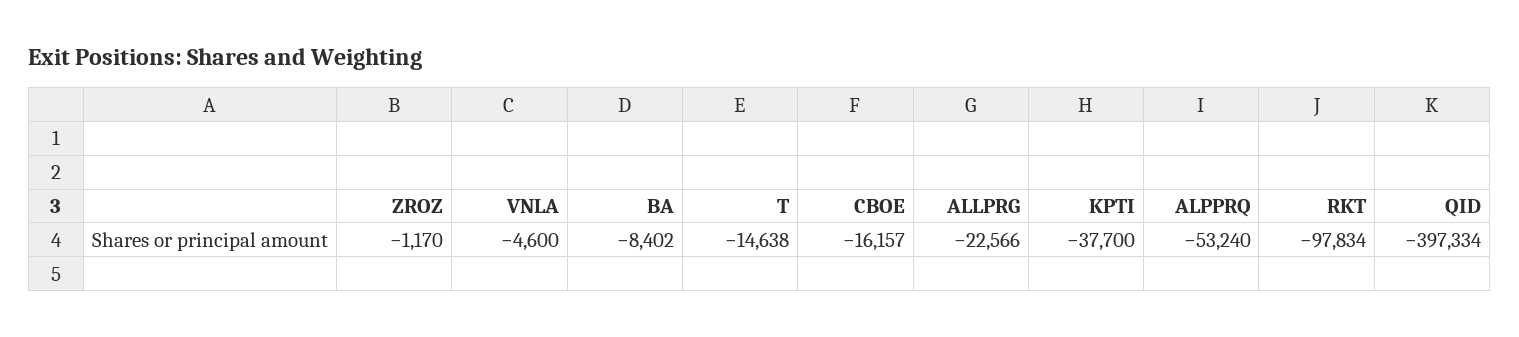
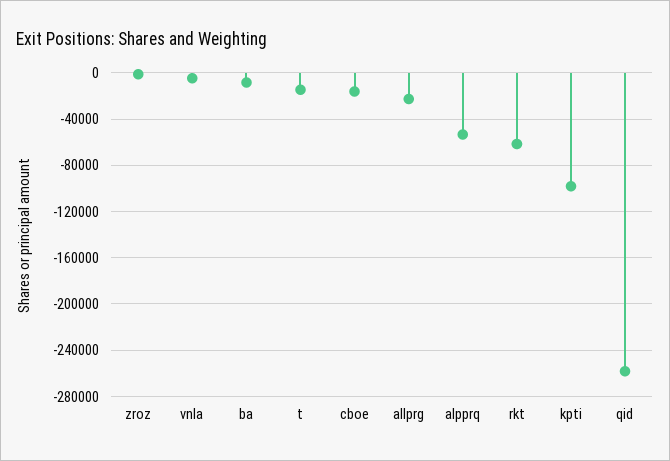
  {
    "ZROZ": -1170,
    "VNLA": -4600,
    "BA": -8402,
    "T": -14638,
    "CBOE": -16157,
    "ALLPRG": -22566,
-   "KPTI": -37700,
+   "KPTI": -100000,
    "ALPPRQ": -53240,
-   "RKT": -97834,
+   "RKT": -60000,
-   "QID": -397334
+   "QID": -260000
  }

